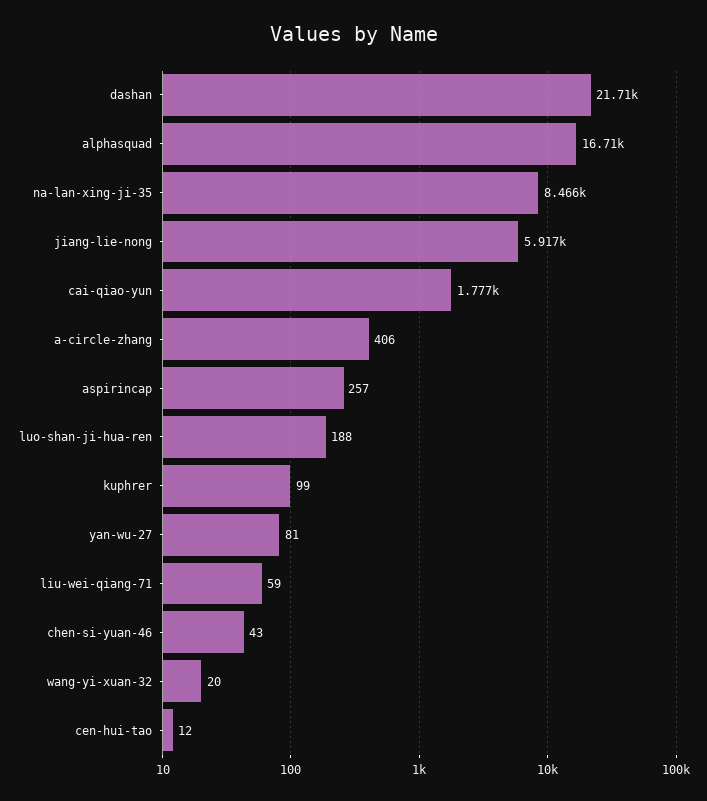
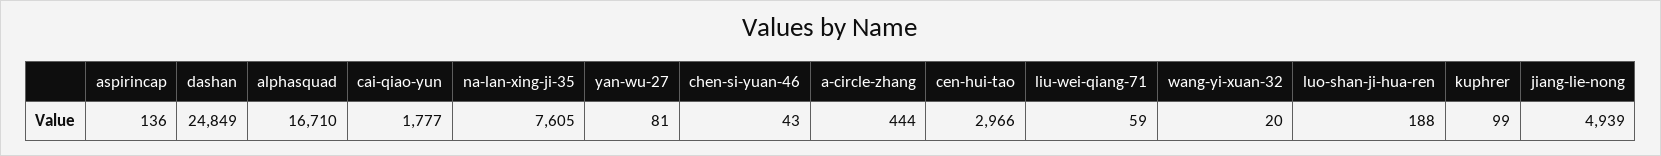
  {
-   "dashan": 21710,
+   "dashan": 24849,
    "alphasquad": 16710,
-   "na-lan-xing-ji-35": 8466,
+   "na-lan-xing-ji-35": 7605,
-   "jiang-lie-nong": 5917,
+   "jiang-lie-nong": 4939,
    "cai-qiao-yun": 1777,
-   "a-circle-zhang": 406,
+   "a-circle-zhang": 444,
-   "aspirincap": 257,
+   "aspirincap": 136,
    "luo-shan-ji-hua-ren": 188,
    "kuphrer": 99,
    "yan-wu-27": 81,
    "liu-wei-qiang-71": 59,
    "chen-si-yuan-46": 43,
    "wang-yi-xuan-32": 20,
-   "cen-hui-tao": 12
+   "cen-hui-tao": 2966
  }

